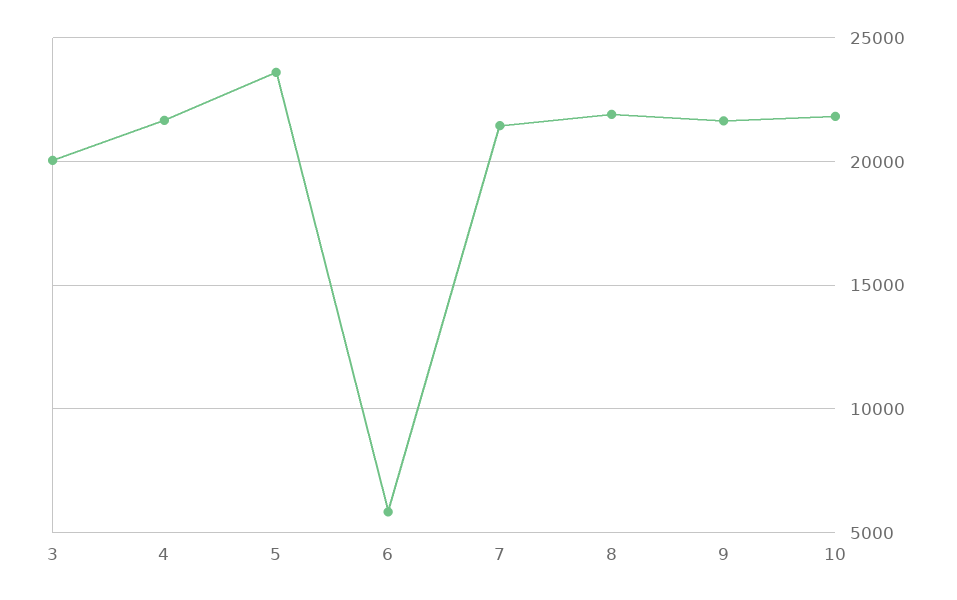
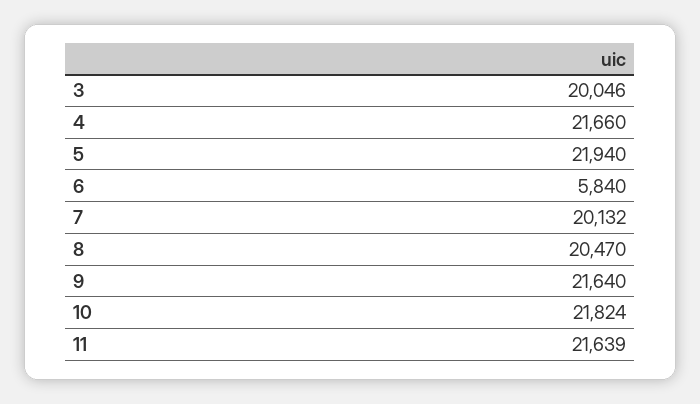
  {
    "3": 20046,
    "4": 21660,
-   "5": 23500,
+   "5": 21940,
    "6": 5840,
-   "7": 21500,
+   "7": 20132,
-   "8": 22000,
+   "8": 20470,
    "9": 21640,
-   "10": 21824
+   "10": 21824,
+   "11": 21639
  }

